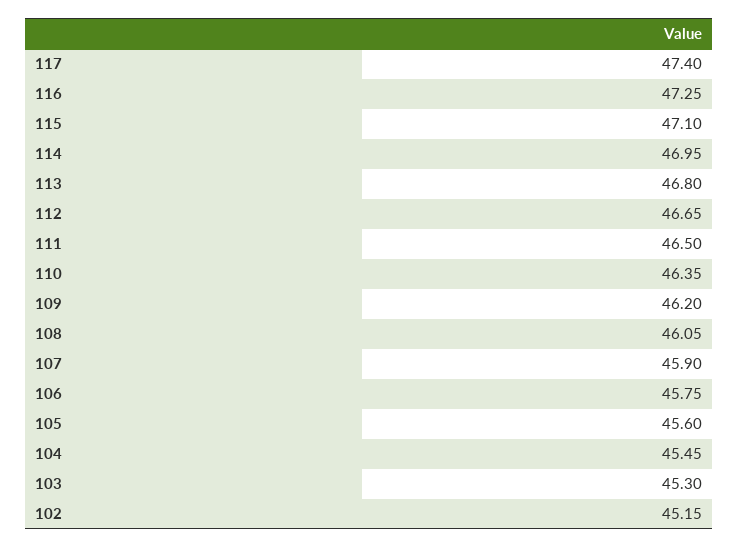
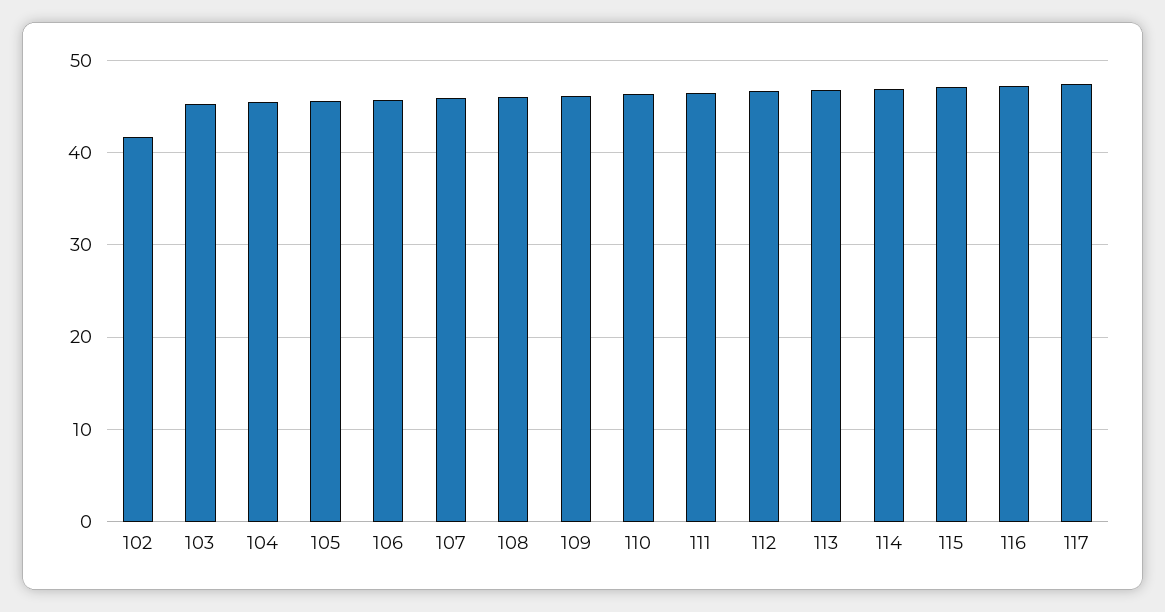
  {
    "117": 47.4,
    "116": 47.25,
    "115": 47.1,
    "114": 46.95,
    "113": 46.8,
    "112": 46.65,
    "111": 46.5,
    "110": 46.35,
    "109": 46.2,
    "108": 46.05,
    "107": 45.9,
    "106": 45.75,
    "105": 45.6,
    "104": 45.45,
    "103": 45.3,
-   "102": 45.15
+   "102": 42
  }

